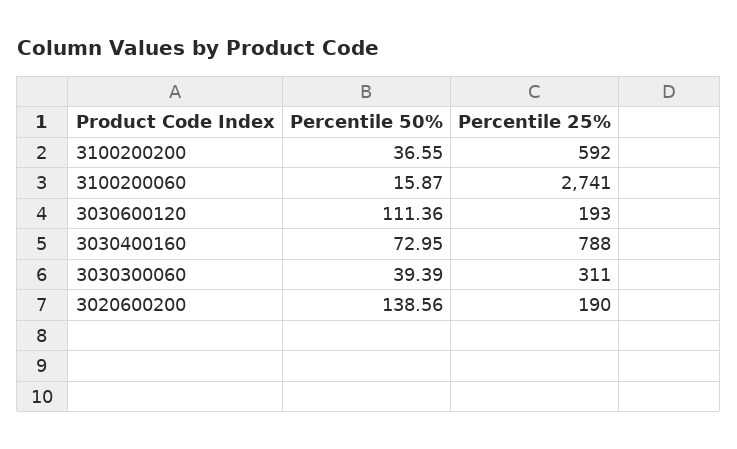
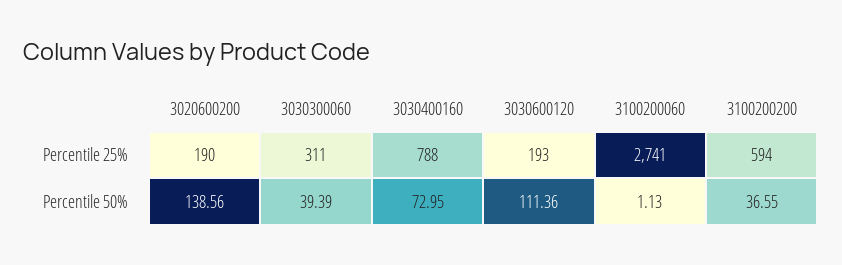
  {
    "Percentile 50%": {
      "3100200200": 36.55,
-     "3100200060": 15.87,
+     "3100200060": 1.13,
      "3030600120": 111.36,
      "3030400160": 72.95,
      "3030300060": 39.39,
      "3020600200": 138.56
    },
    "Percentile 25%": {
-     "3100200200": 592,
+     "3100200200": 594,
      "3100200060": 2741,
      "3030600120": 193,
      "3030400160": 788,
      "3030300060": 311,
      "3020600200": 190
    }
  }

